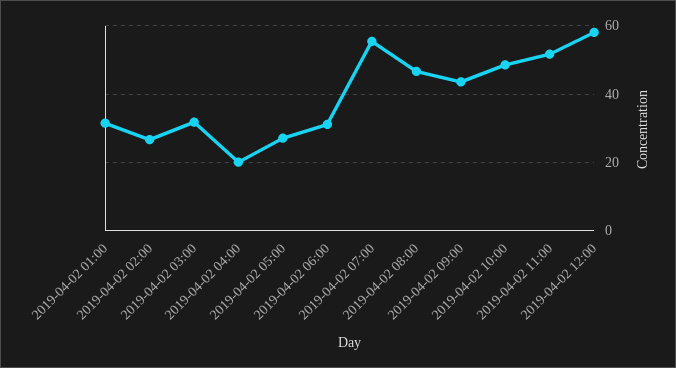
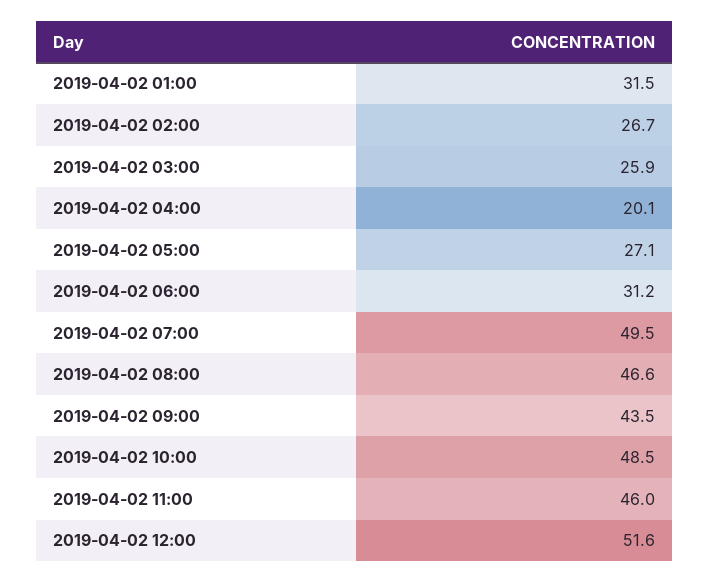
  {
    "2019-04-02 01:00": 31.5,
    "2019-04-02 02:00": 26.7,
-   "2019-04-02 03:00": 32,
+   "2019-04-02 03:00": 25.9,
    "2019-04-02 04:00": 20.1,
    "2019-04-02 05:00": 27.1,
    "2019-04-02 06:00": 31.2,
-   "2019-04-02 07:00": 56,
+   "2019-04-02 07:00": 49.5,
    "2019-04-02 08:00": 46.6,
    "2019-04-02 09:00": 43.5,
    "2019-04-02 10:00": 48.5,
-   "2019-04-02 11:00": 52,
+   "2019-04-02 11:00": 46,
-   "2019-04-02 12:00": 58
+   "2019-04-02 12:00": 51.6
  }

